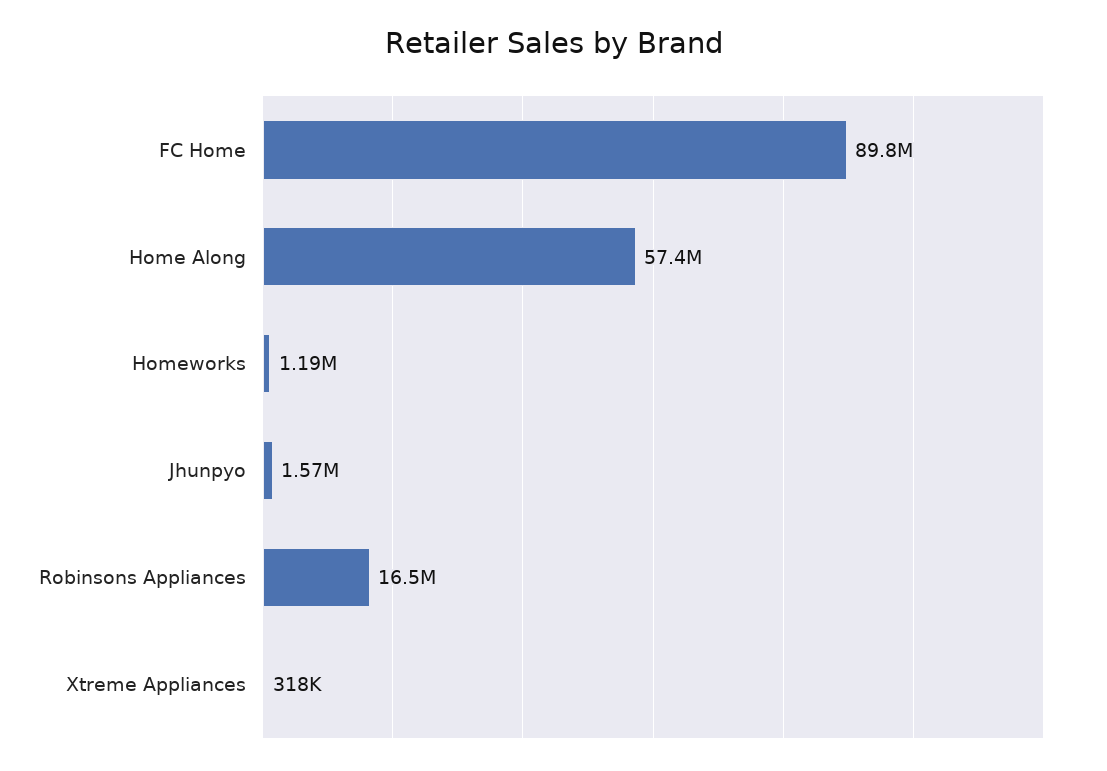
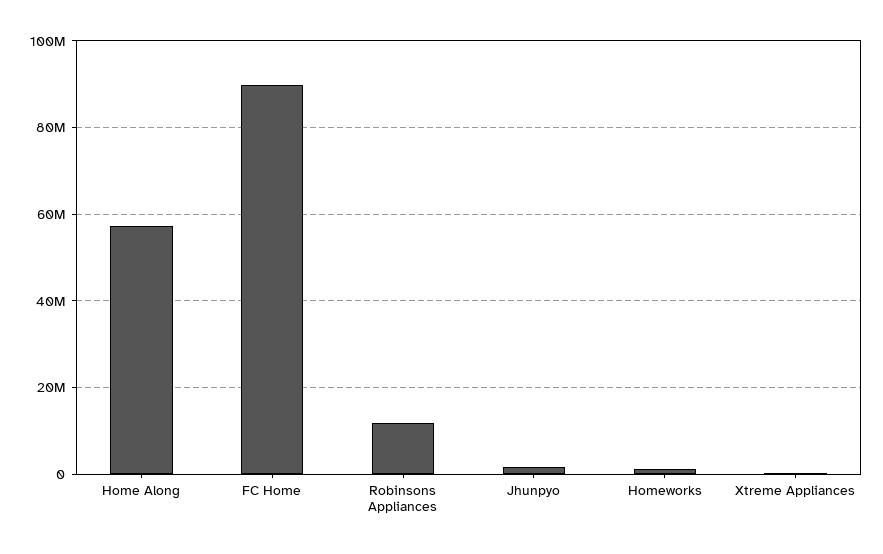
  {
    "FC Home": 89800000,
    "Home Along": 57400000,
    "Homeworks": 1190000,
    "Jhunpyo": 1570000,
-   "Robinsons Appliances": 16500000,
+   "Robinsons Appliances": 12000000,
    "Xtreme Appliances": 318000
  }

